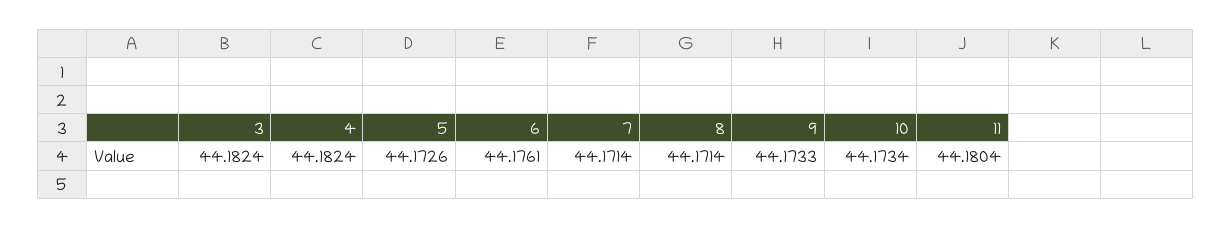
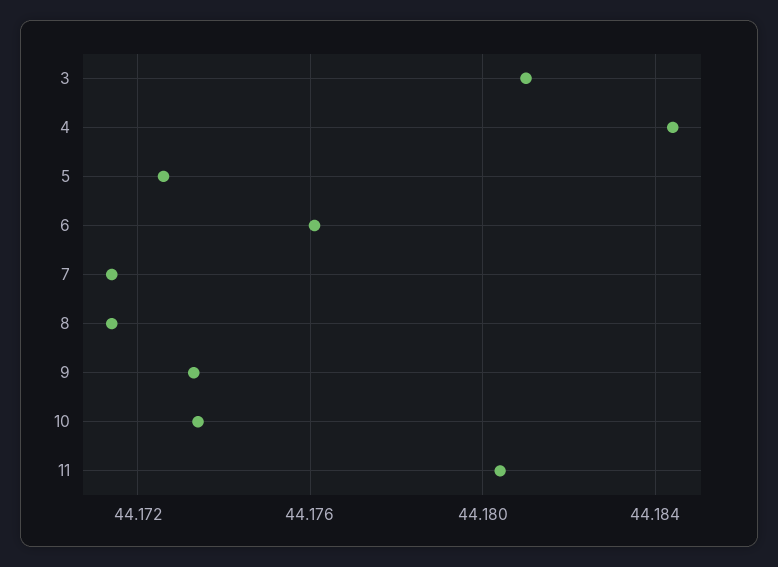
  {
-   "3": 44.1824,
+   "3": 44.181,
-   "4": 44.1824,
+   "4": 44.1845,
    "5": 44.1726,
    "6": 44.1761,
    "7": 44.1714,
    "8": 44.1714,
    "9": 44.1733,
    "10": 44.1734,
    "11": 44.1804
  }

